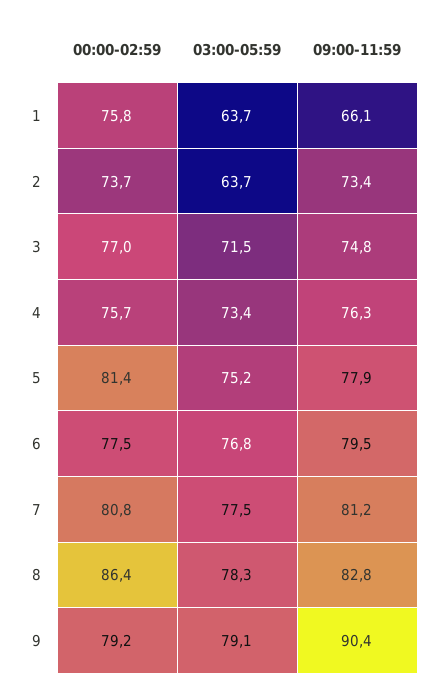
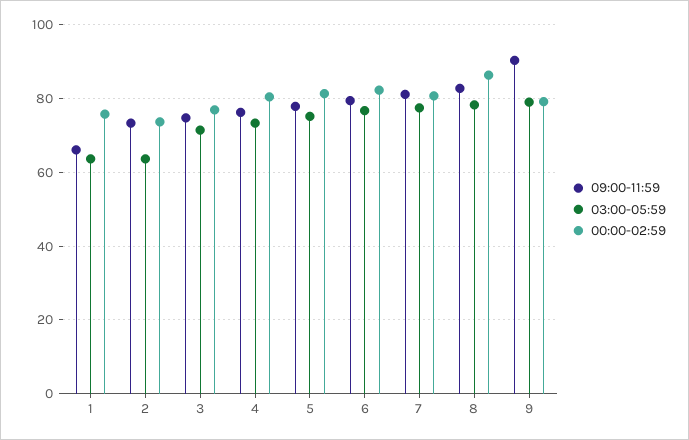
  {
    "00:00-02:59": {
      "1": 75.8,
      "2": 73.7,
      "3": 77,
-     "4": 75.7,
+     "4": 80,
      "5": 81.4,
-     "6": 77.5,
+     "6": 82,
      "7": 80.8,
      "8": 86.4,
      "9": 79.2
    },
    "03:00-05:59": {
      "1": 63.7,
      "2": 63.7,
      "3": 71.5,
      "4": 73.4,
      "5": 75.2,
      "6": 76.8,
      "7": 77.5,
      "8": 78.3,
      "9": 79.1
    },
    "09:00-11:59": {
      "1": 66.1,
      "2": 73.4,
      "3": 74.8,
      "4": 76.3,
      "5": 77.9,
      "6": 79.5,
      "7": 81.2,
      "8": 82.8,
      "9": 90.4
    }
  }

